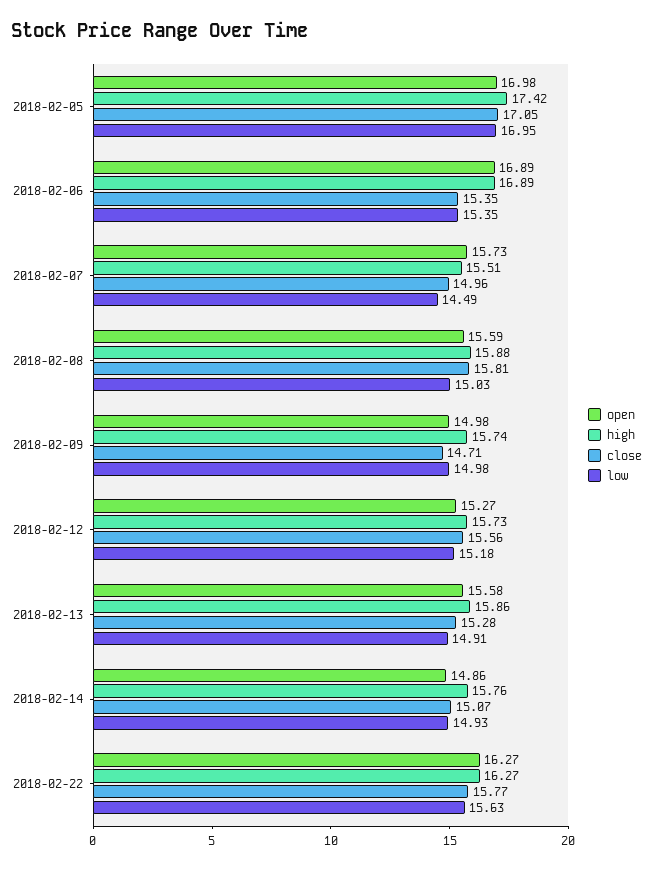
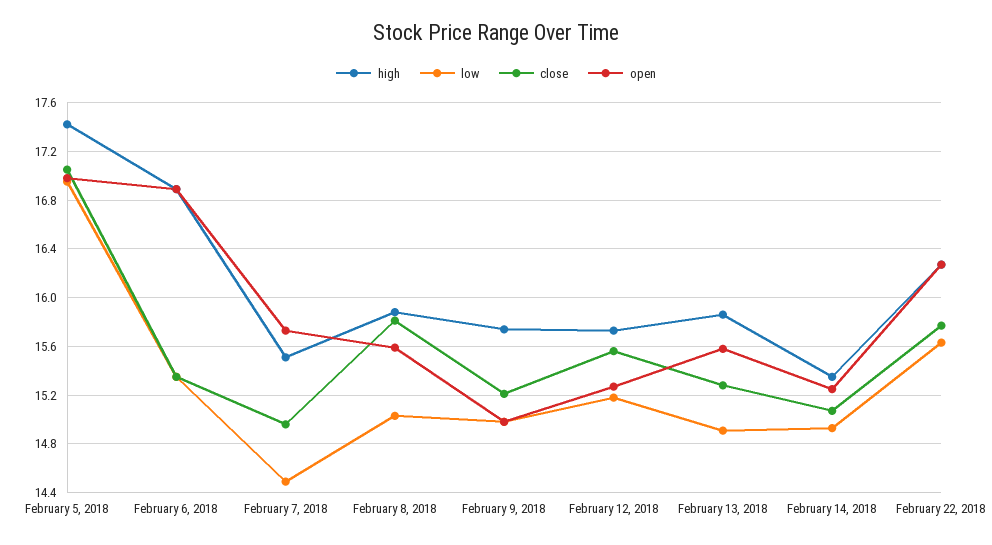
  {
    "open": {
      "2018-02-05": 16.98,
      "2018-02-06": 16.89,
      "2018-02-07": 15.73,
      "2018-02-08": 15.59,
      "2018-02-09": 14.98,
      "2018-02-12": 15.27,
      "2018-02-13": 15.58,
-     "2018-02-14": 14.86,
+     "2018-02-14": 15.25,
      "2018-02-22": 16.27
    },
    "high": {
      "2018-02-05": 17.42,
      "2018-02-06": 16.89,
      "2018-02-07": 15.51,
      "2018-02-08": 15.88,
      "2018-02-09": 15.74,
      "2018-02-12": 15.73,
      "2018-02-13": 15.86,
-     "2018-02-14": 15.76,
+     "2018-02-14": 15.35,
      "2018-02-22": 16.27
    },
    "close": {
      "2018-02-05": 17.05,
      "2018-02-06": 15.35,
      "2018-02-07": 14.96,
      "2018-02-08": 15.81,
-     "2018-02-09": 14.71,
+     "2018-02-09": 15.2,
      "2018-02-12": 15.56,
      "2018-02-13": 15.28,
      "2018-02-14": 15.07,
      "2018-02-22": 15.77
    },
    "low": {
      "2018-02-05": 16.95,
      "2018-02-06": 15.35,
      "2018-02-07": 14.49,
      "2018-02-08": 15.03,
      "2018-02-09": 14.98,
      "2018-02-12": 15.18,
      "2018-02-13": 14.91,
      "2018-02-14": 14.93,
      "2018-02-22": 15.63
    }
  }

